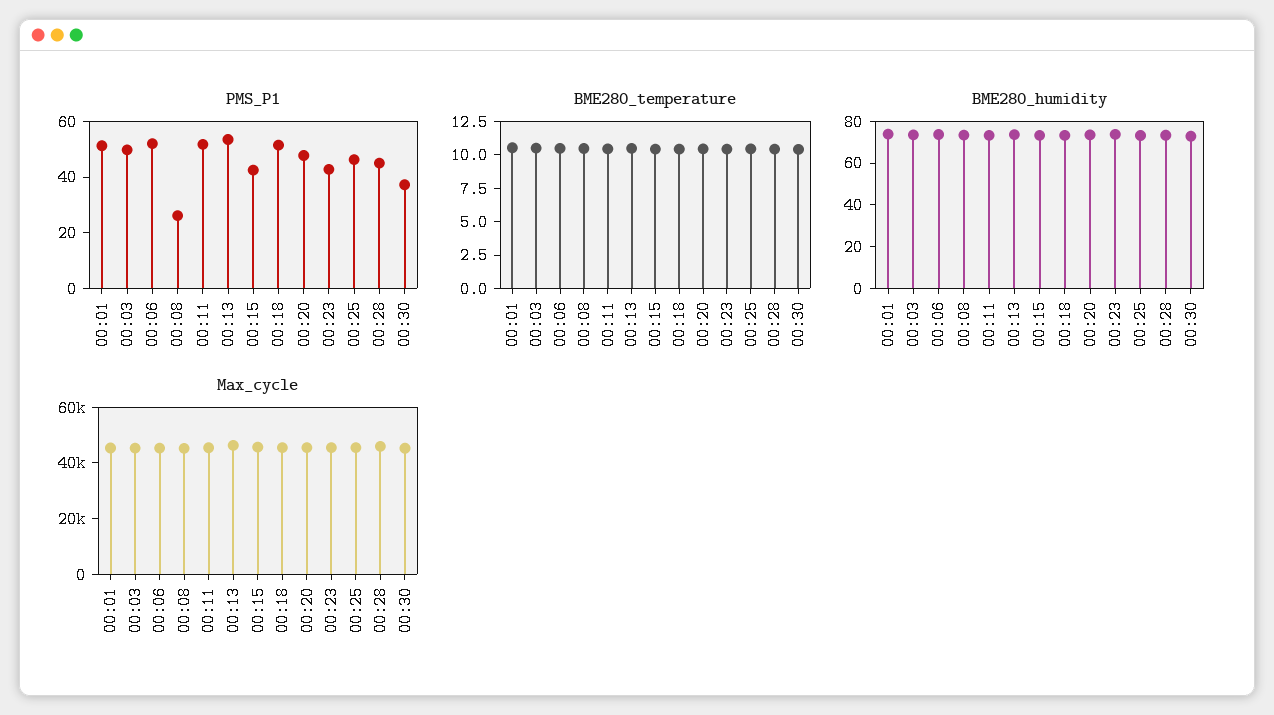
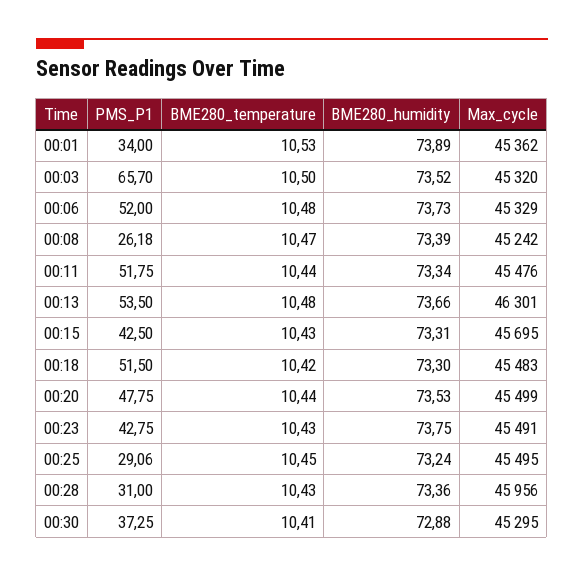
  {
    "PMS_P1": {
-     "00:01": 50,
+     "00:01": 34,
-     "00:03": 50,
+     "00:03": 65.7,
      "00:06": 52,
      "00:08": 26.18,
      "00:11": 51.75,
      "00:13": 53.5,
      "00:15": 42.5,
      "00:18": 51.5,
      "00:20": 47.75,
      "00:23": 42.75,
-     "00:25": 45,
+     "00:25": 29.06,
-     "00:28": 45,
+     "00:28": 31,
      "00:30": 37.25
    },
    "BME280_temperature": {
      "00:01": 10.53,
      "00:03": 10.5,
      "00:06": 10.48,
      "00:08": 10.47,
      "00:11": 10.44,
      "00:13": 10.48,
      "00:15": 10.43,
      "00:18": 10.42,
      "00:20": 10.44,
      "00:23": 10.43,
      "00:25": 10.45,
      "00:28": 10.43,
      "00:30": 10.41
    },
    "BME280_humidity": {
      "00:01": 73.89,
      "00:03": 73.52,
      "00:06": 73.73,
      "00:08": 73.39,
      "00:11": 73.34,
      "00:13": 73.66,
      "00:15": 73.31,
      "00:18": 73.3,
      "00:20": 73.53,
      "00:23": 73.75,
      "00:25": 73.24,
      "00:28": 73.36,
      "00:30": 72.88
    },
    "Max_cycle": {
      "00:01": 45362,
      "00:03": 45320,
      "00:06": 45329,
      "00:08": 45242,
      "00:11": 45476,
      "00:13": 46301,
      "00:15": 45695,
      "00:18": 45483,
      "00:20": 45499,
      "00:23": 45491,
      "00:25": 45495,
      "00:28": 45956,
      "00:30": 45295
    }
  }

